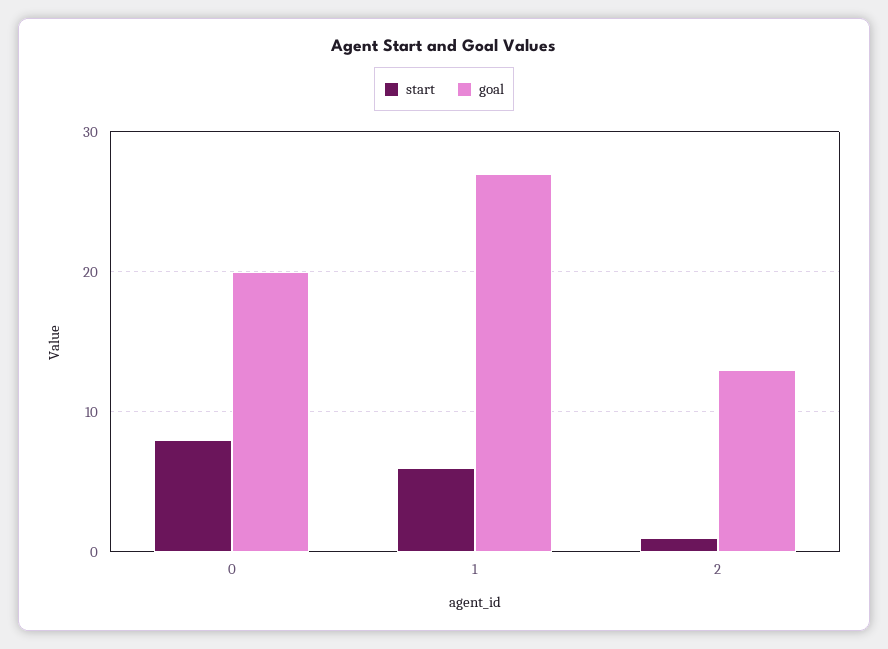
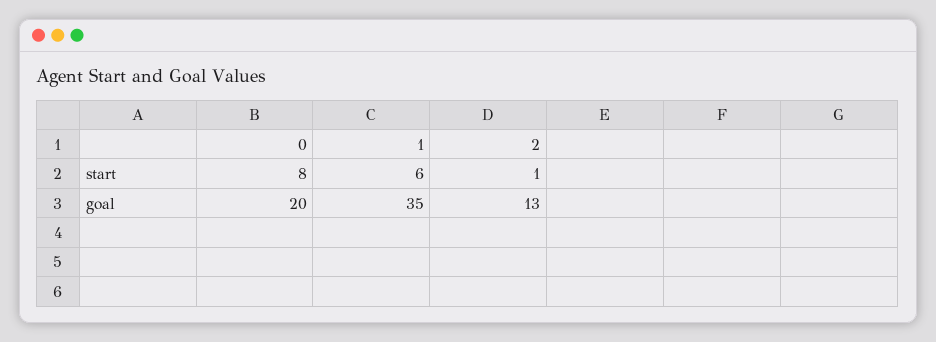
  {
    "start": {
      "0": 8,
      "1": 6,
      "2": 1
    },
    "goal": {
      "0": 20,
-     "1": 27,
+     "1": 35,
      "2": 13
    }
  }

